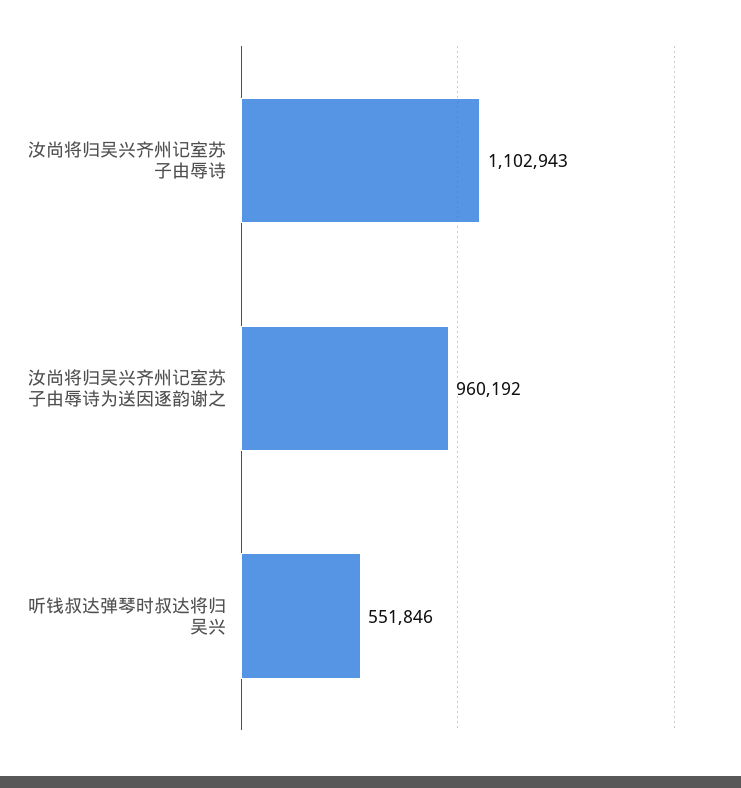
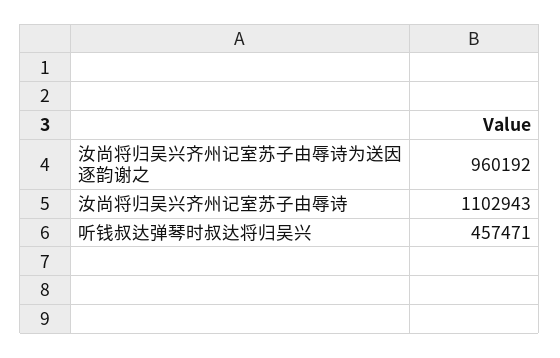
  {
    "汝尚将归吴兴齐州记室苏子由辱诗": 1102943,
    "汝尚将归吴兴齐州记室苏子由辱诗为送因逐韵谢之": 960192,
-   "听钱叔达弹琴时叔达将归吴兴": 551846
+   "听钱叔达弹琴时叔达将归吴兴": 457471
  }

